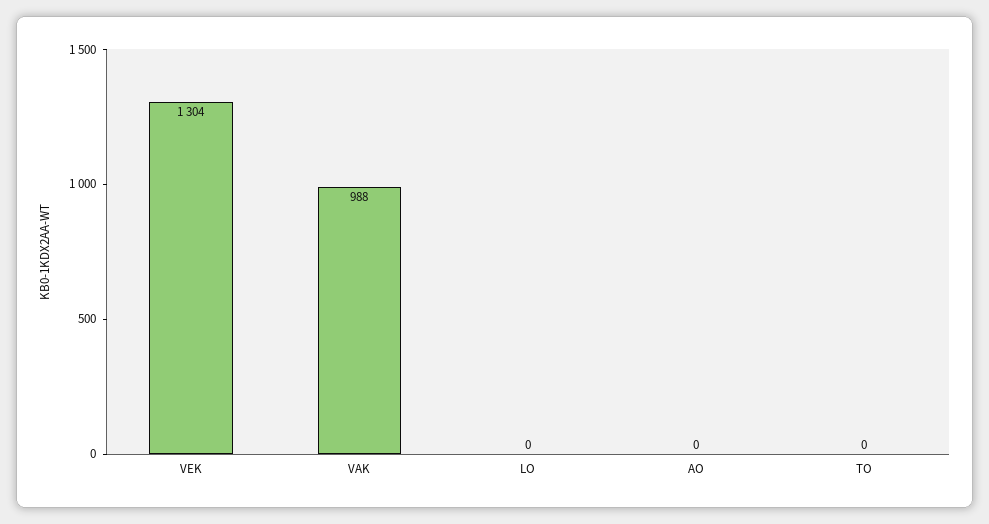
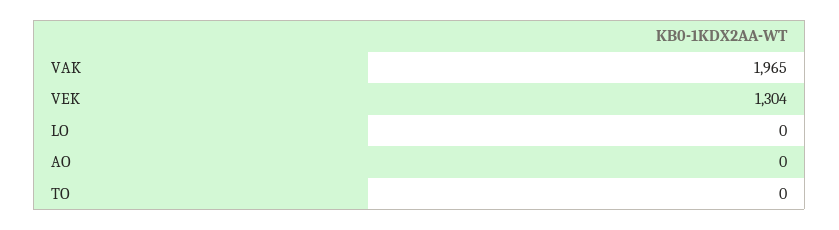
  {
    "VEK": 1304,
-   "VAK": 988,
+   "VAK": 1965,
    "LO": 0,
    "AO": 0,
    "TO": 0
  }

